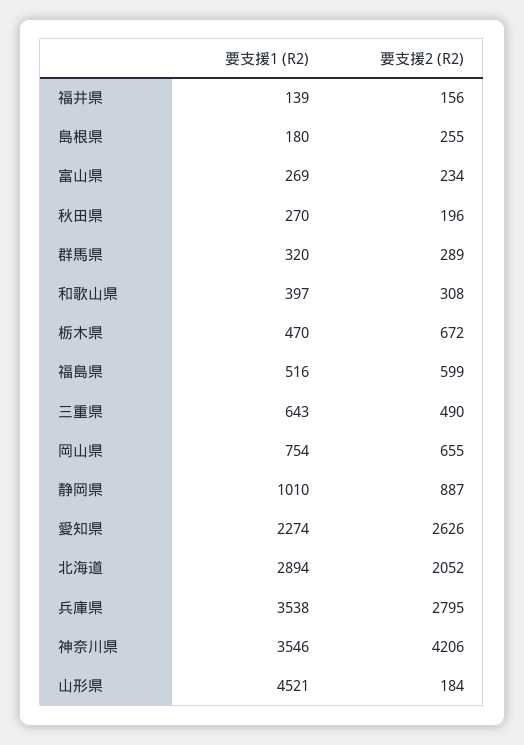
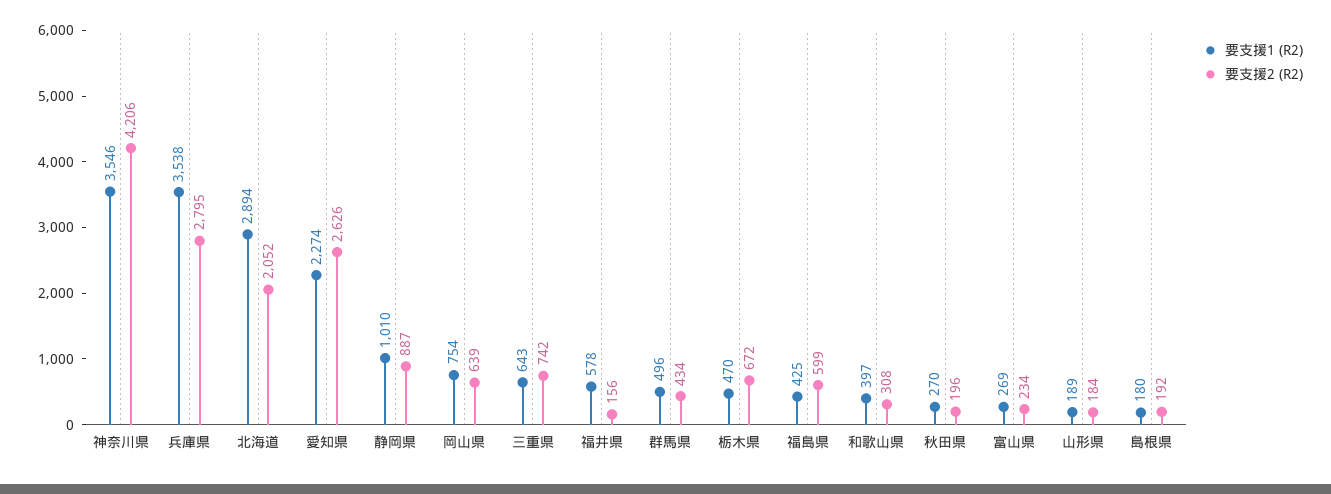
  {
    "要支援1 (R2)": {
-     "福井県": 139,
+     "福井県": 578,
      "島根県": 180,
      "富山県": 269,
      "秋田県": 270,
-     "群馬県": 320,
+     "群馬県": 496,
      "和歌山県": 397,
      "栃木県": 470,
-     "福島県": 516,
+     "福島県": 425,
      "三重県": 643,
      "岡山県": 754,
      "静岡県": 1010,
      "愛知県": 2274,
      "北海道": 2894,
      "兵庫県": 3538,
      "神奈川県": 3546,
-     "山形県": 4521
+     "山形県": 189
    },
    "要支援2 (R2)": {
      "福井県": 156,
-     "島根県": 255,
+     "島根県": 192,
      "富山県": 234,
      "秋田県": 196,
-     "群馬県": 289,
+     "群馬県": 434,
      "和歌山県": 308,
      "栃木県": 672,
      "福島県": 599,
-     "三重県": 490,
+     "三重県": 742,
-     "岡山県": 655,
+     "岡山県": 639,
      "静岡県": 887,
      "愛知県": 2626,
      "北海道": 2052,
      "兵庫県": 2795,
      "神奈川県": 4206,
      "山形県": 184
    }
  }

